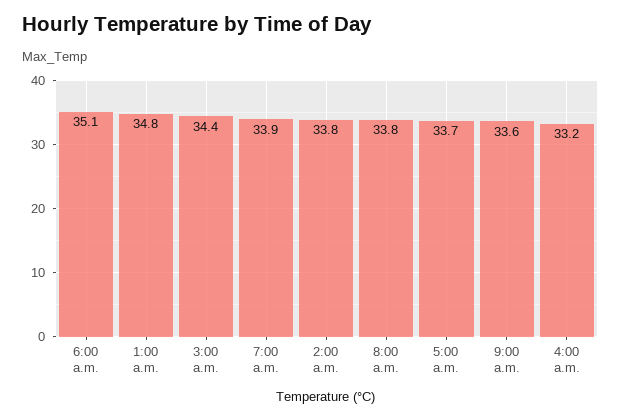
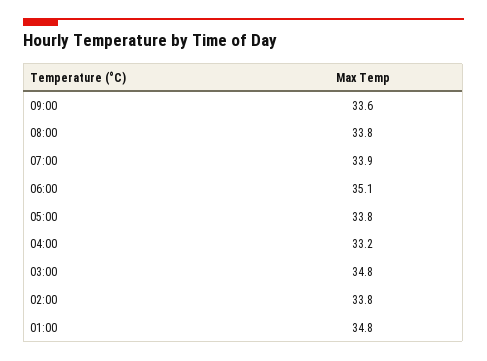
  {
    "6:00 a.m.": 35.1,
    "1:00 a.m.": 34.8,
-   "3:00 a.m.": 34.4,
+   "3:00 a.m.": 34.8,
    "7:00 a.m.": 33.9,
    "2:00 a.m.": 33.8,
    "8:00 a.m.": 33.8,
-   "5:00 a.m.": 33.7,
+   "5:00 a.m.": 33.8,
    "9:00 a.m.": 33.6,
    "4:00 a.m.": 33.2
  }

